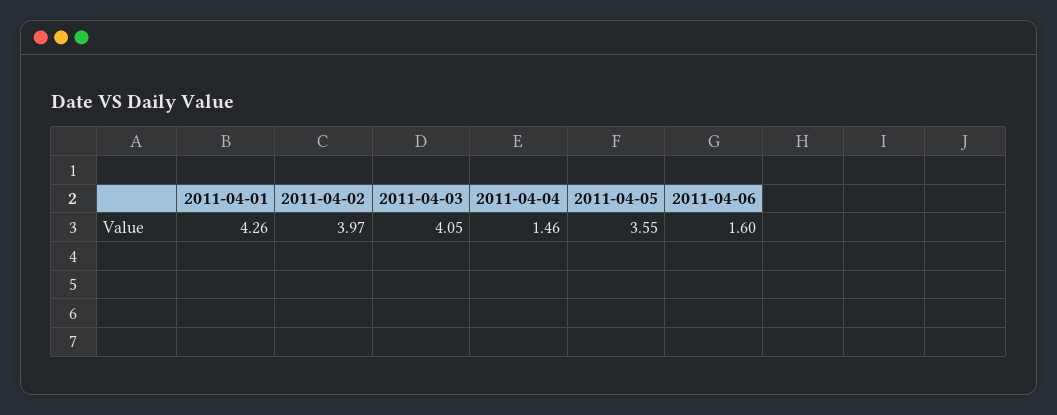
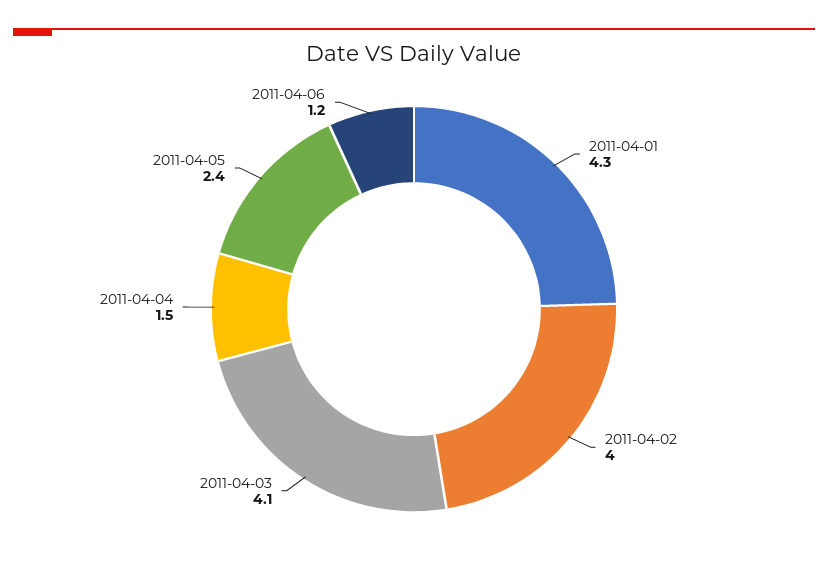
  {
    "2011-04-01": 4.26,
    "2011-04-02": 3.97,
    "2011-04-03": 4.05,
    "2011-04-04": 1.46,
-   "2011-04-05": 3.55,
+   "2011-04-05": 2.4,
-   "2011-04-06": 1.6
+   "2011-04-06": 1.2
  }

